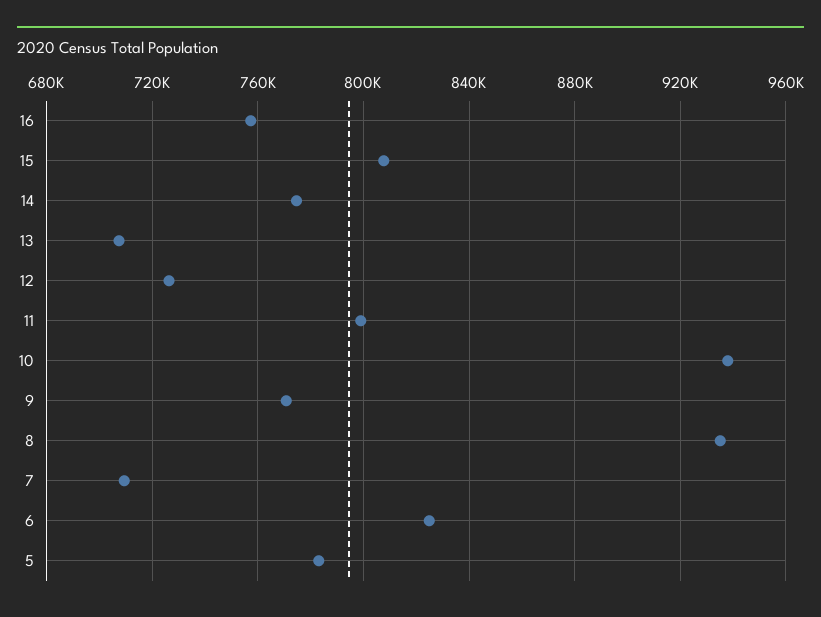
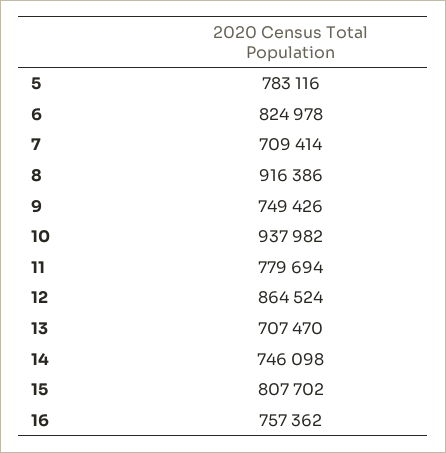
  {
    "16": 757362,
    "15": 807702,
-   "14": 775000,
+   "14": 746098,
    "13": 707470,
-   "12": 725000,
+   "12": 864524,
-   "11": 800000,
+   "11": 779694,
    "10": 937982,
-   "9": 770000,
+   "9": 749426,
-   "8": 935000,
+   "8": 916386,
    "7": 709414,
    "6": 824978,
    "5": 783116
  }

